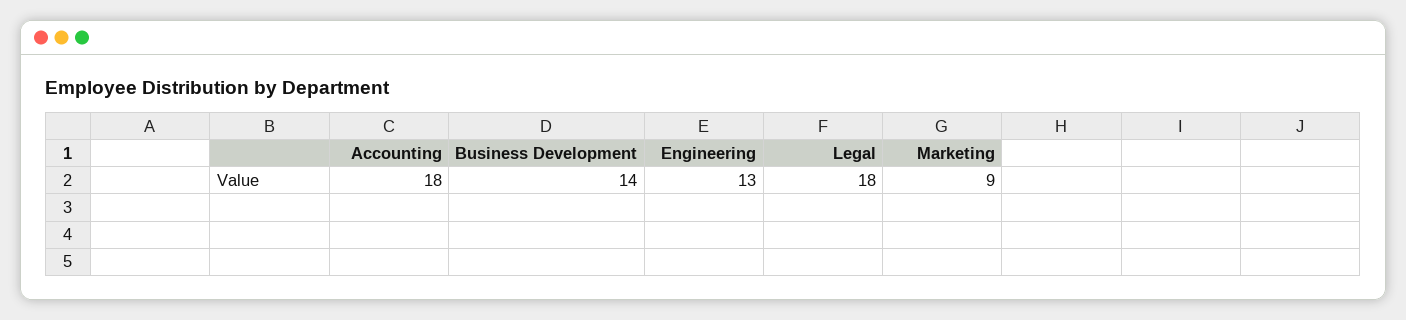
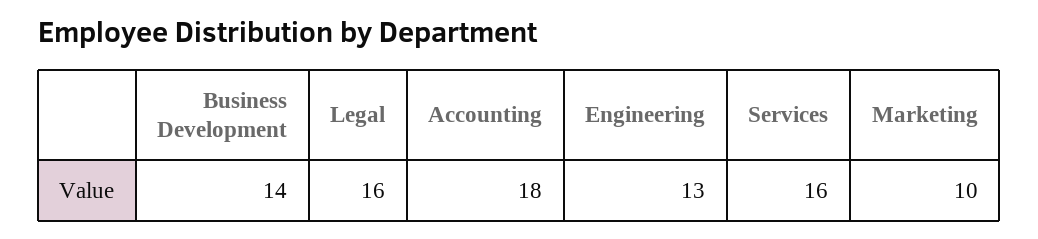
  {
    "Accounting": 18,
    "Business Development": 14,
    "Engineering": 13,
-   "Legal": 18,
+   "Legal": 16,
-   "Marketing": 9
+   "Marketing": 10,
+   "Services": 16
  }

